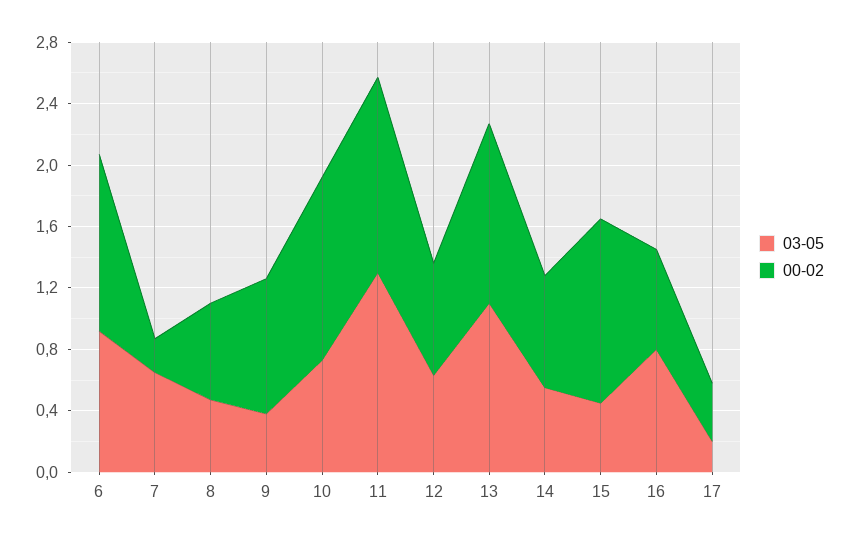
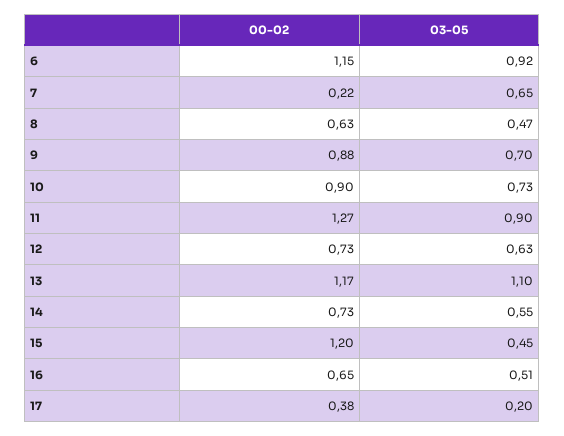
  {
    "03-05": {
      "6": 0.92,
      "7": 0.65,
      "8": 0.47,
-     "9": 0.4,
+     "9": 0.7,
      "10": 0.73,
-     "11": 1.3,
+     "11": 0.9,
      "12": 0.63,
      "13": 1.1,
      "14": 0.55,
      "15": 0.45,
-     "16": 0.8,
+     "16": 0.51,
      "17": 0.2
    },
    "00-02": {
      "6": 1.15,
      "7": 0.22,
      "8": 0.63,
      "9": 0.88,
-     "10": 1.2,
+     "10": 0.9,
      "11": 1.27,
      "12": 0.73,
      "13": 1.17,
      "14": 0.73,
      "15": 1.2,
      "16": 0.65,
      "17": 0.38
    }
  }

